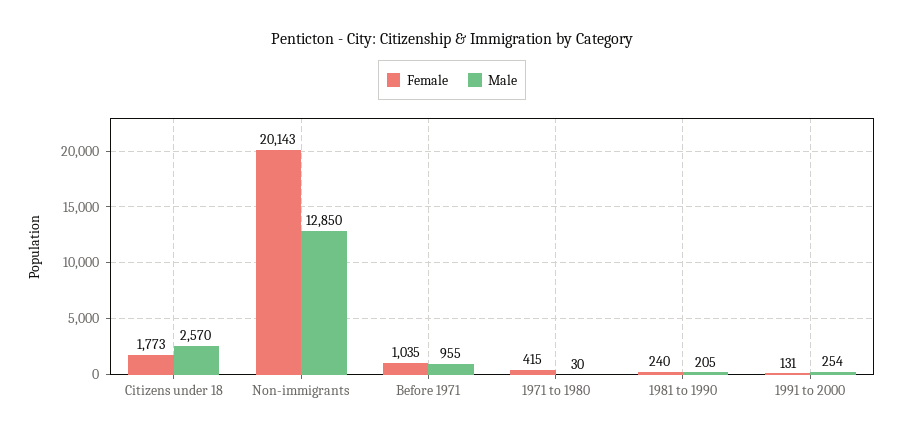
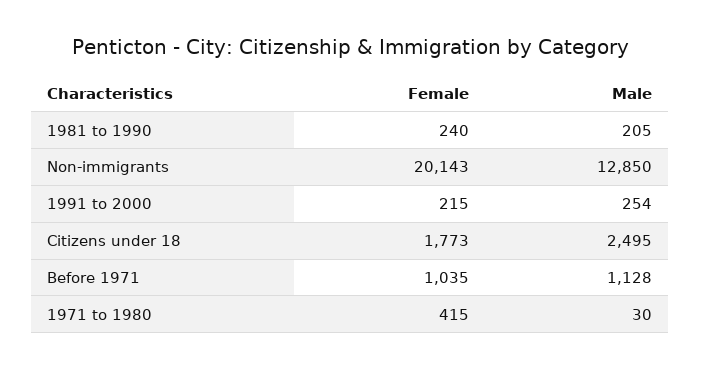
  {
    "Female": {
      "Citizens under 18": 1773,
      "Non-immigrants": 20143,
      "Before 1971": 1035,
      "1971 to 1980": 415,
      "1981 to 1990": 240,
-     "1991 to 2000": 131
+     "1991 to 2000": 215
    },
    "Male": {
-     "Citizens under 18": 2570,
+     "Citizens under 18": 2495,
      "Non-immigrants": 12850,
-     "Before 1971": 955,
+     "Before 1971": 1128,
      "1971 to 1980": 30,
      "1981 to 1990": 205,
      "1991 to 2000": 254
    }
  }

